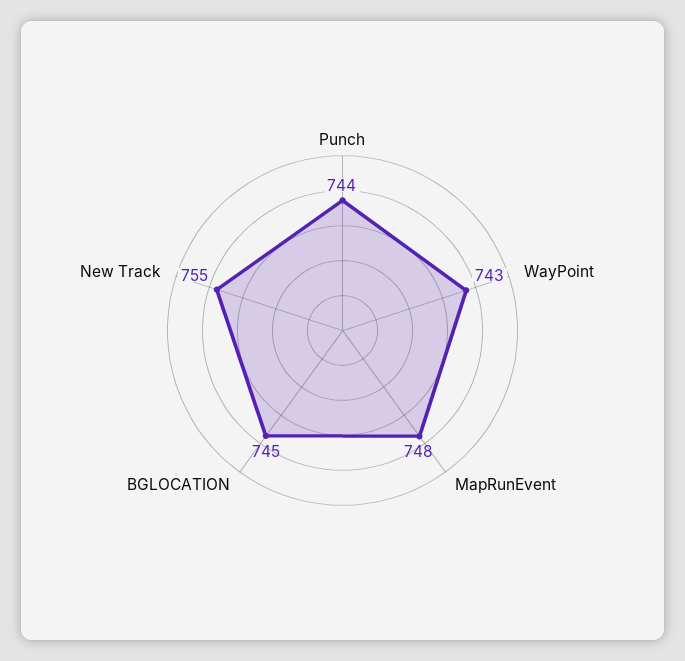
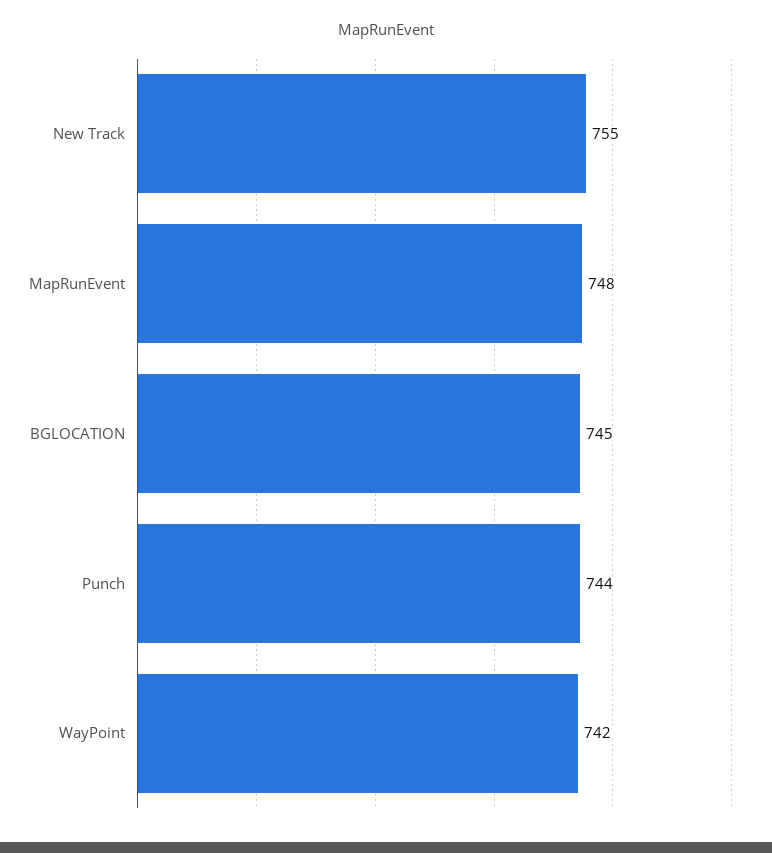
  {
    "Punch": 744,
-   "WayPoint": 743,
+   "WayPoint": 742,
    "MapRunEvent": 748,
    "BGLOCATION": 745,
    "New Track": 755
  }

